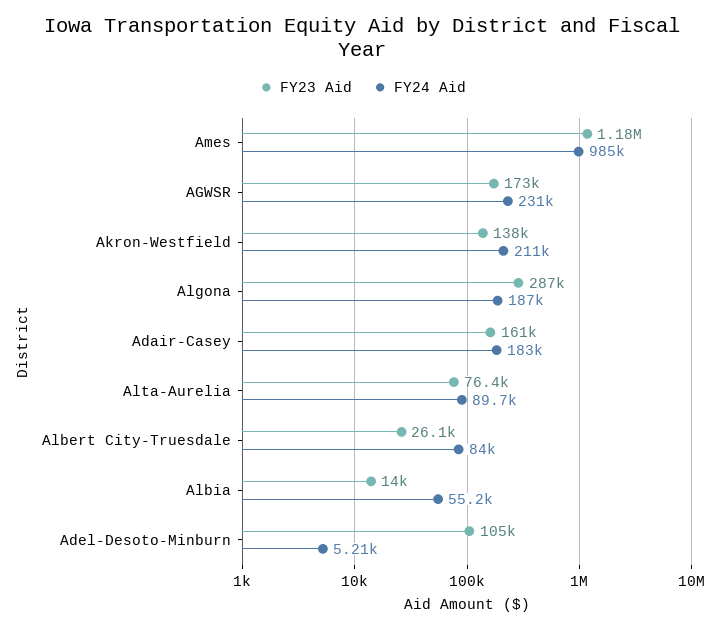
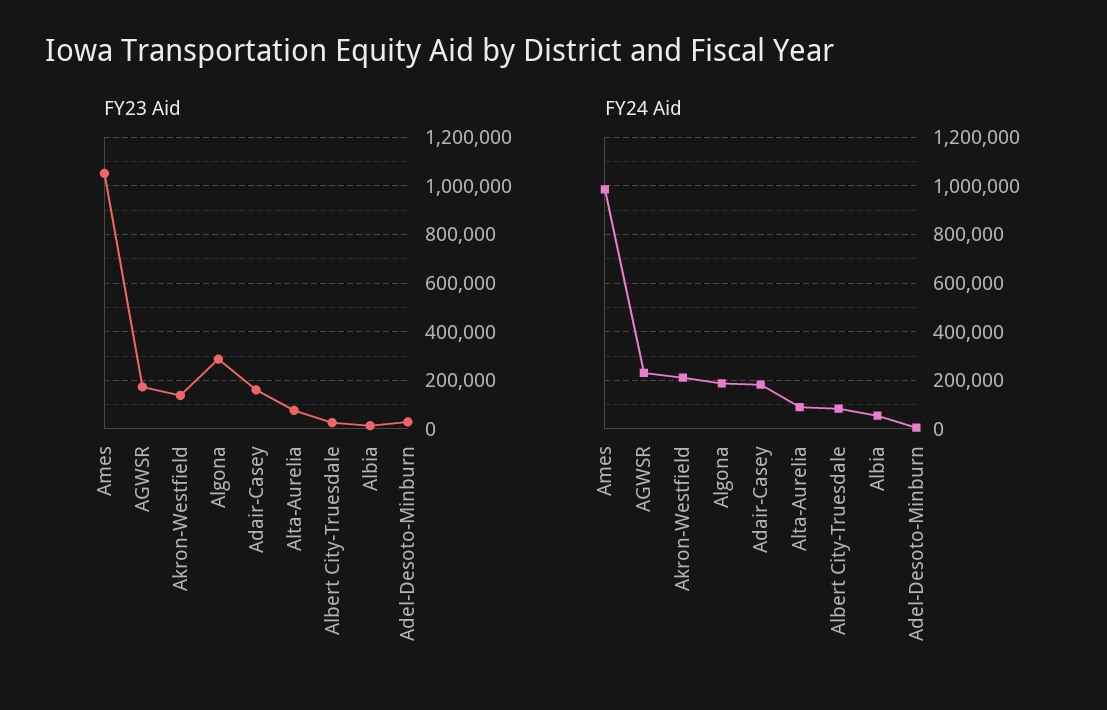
  {
    "FY23 Aid": {
-     "Ames": 1180000,
+     "Ames": 1050000,
      "AGWSR": 173000,
      "Akron-Westfield": 138000,
      "Algona": 287000,
      "Adair-Casey": 161000,
      "Alta-Aurelia": 76400,
      "Albert City-Truesdale": 26100,
      "Albia": 14000,
-     "Adel-Desoto-Minburn": 105000
+     "Adel-Desoto-Minburn": 25000
    },
    "FY24 Aid": {
      "Ames": 985000,
      "AGWSR": 231000,
      "Akron-Westfield": 211000,
      "Algona": 187000,
      "Adair-Casey": 183000,
      "Alta-Aurelia": 89700,
      "Albert City-Truesdale": 84000,
      "Albia": 55200,
      "Adel-Desoto-Minburn": 5210
    }
  }

